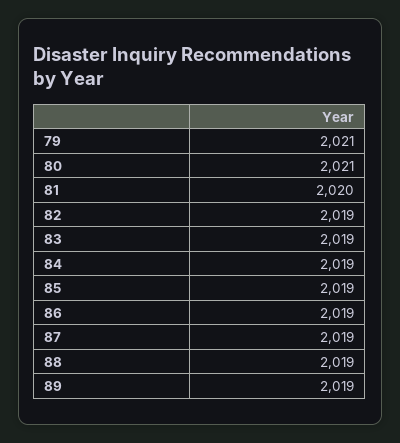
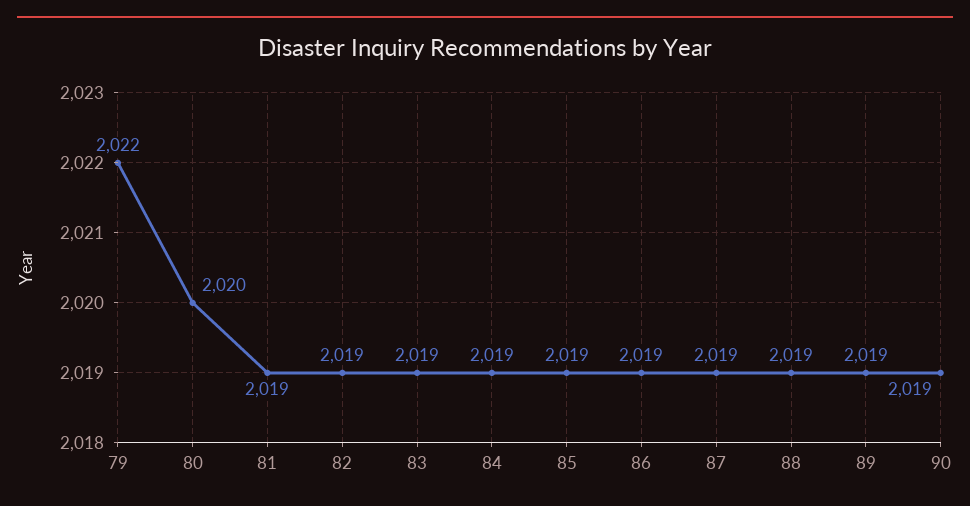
  {
-   "79": 2021,
+   "79": 2022,
-   "80": 2021,
+   "80": 2020,
-   "81": 2020,
+   "81": 2019,
    "82": 2019,
    "83": 2019,
    "84": 2019,
    "85": 2019,
    "86": 2019,
    "87": 2019,
    "88": 2019,
-   "89": 2019
+   "89": 2019,
+   "90": 2019
  }

